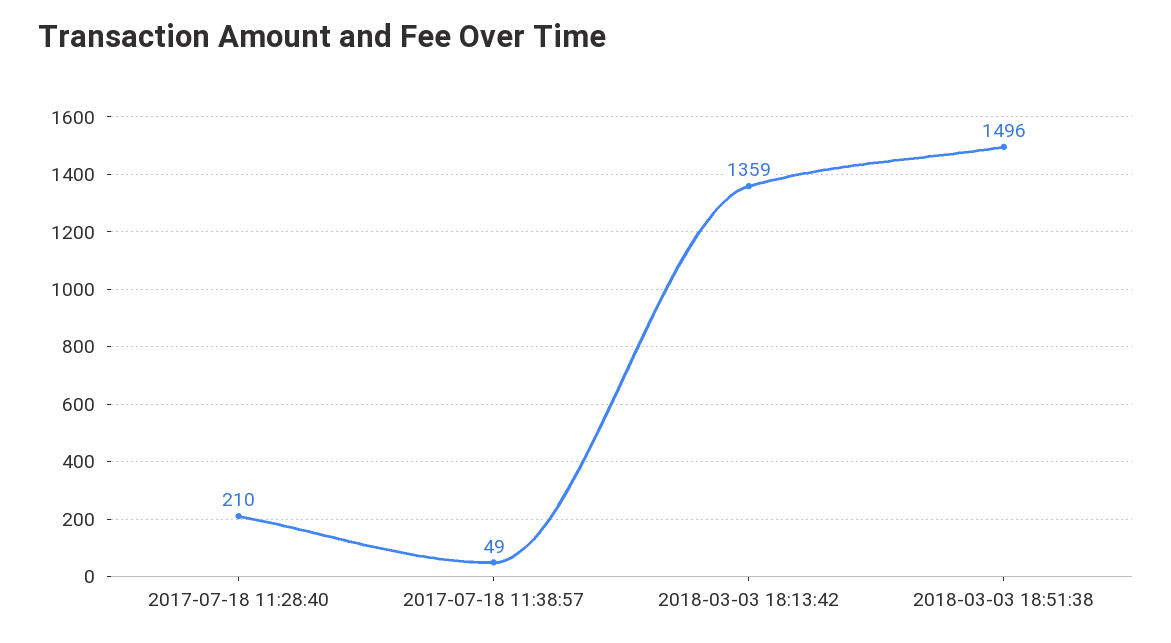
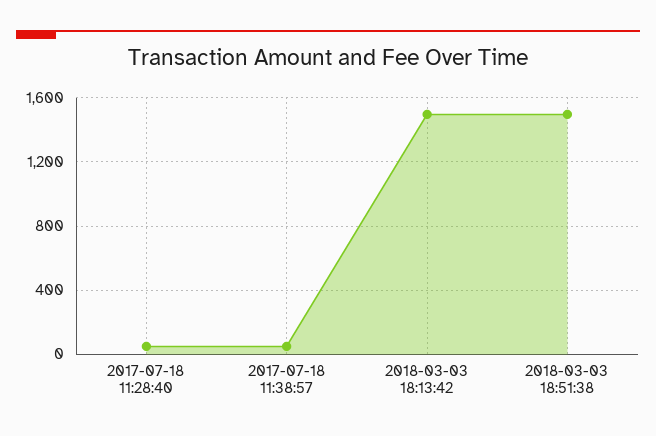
  {
-   "2017-07-18 11:28:40": 210,
+   "2017-07-18 11:28:40": 50,
    "2017-07-18 11:38:57": 49,
-   "2018-03-03 18:13:42": 1359,
+   "2018-03-03 18:13:42": 1500,
    "2018-03-03 18:51:38": 1496
  }

